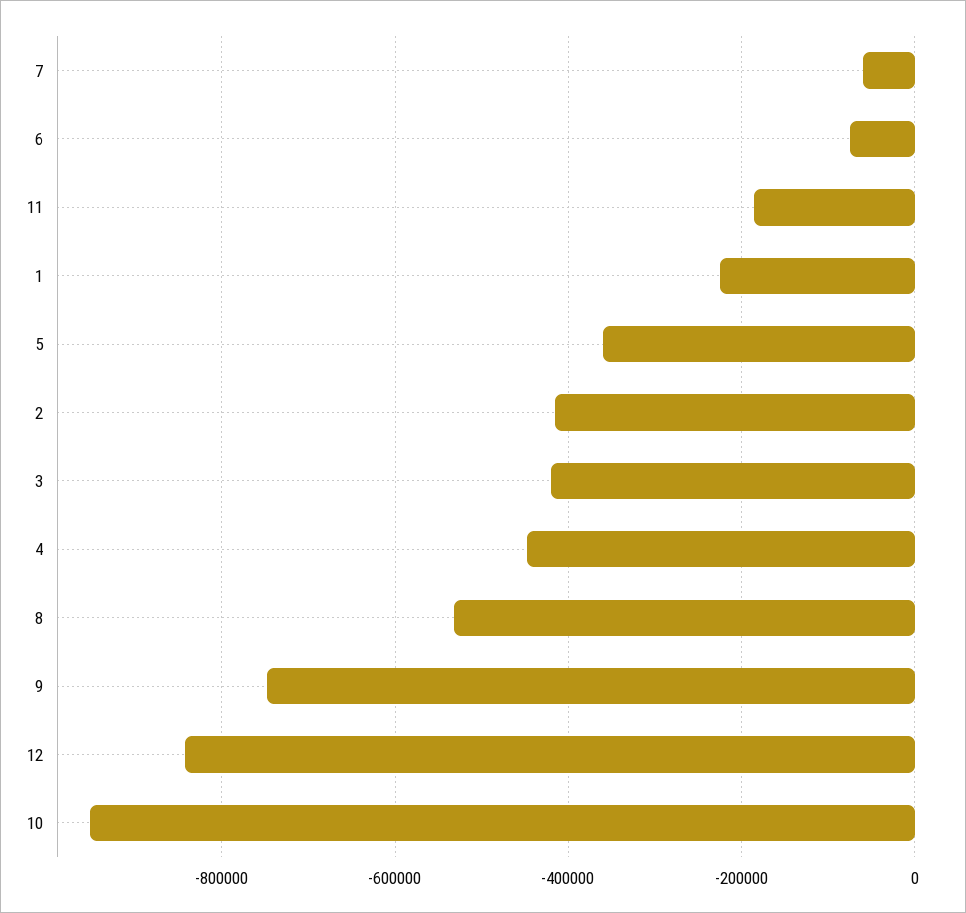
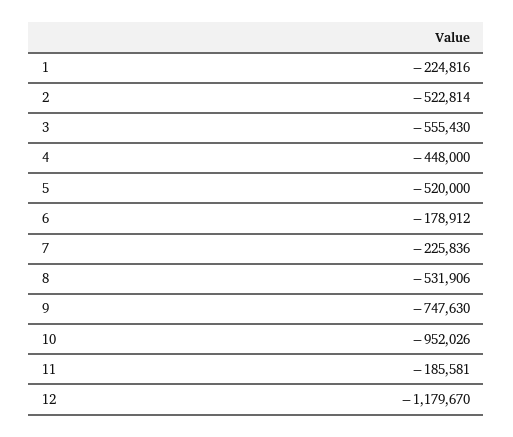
  {
-   "7": -60000,
+   "7": -225836,
-   "6": -80000,
+   "6": -178912,
    "11": -185581,
    "1": -224816,
-   "5": -360000,
+   "5": -520000,
-   "2": -420000,
+   "2": -522814,
-   "3": -420000,
+   "3": -555430,
    "4": -448000,
    "8": -531906,
    "9": -747630,
-   "12": -840000,
+   "12": -1179670,
    "10": -952026
  }

